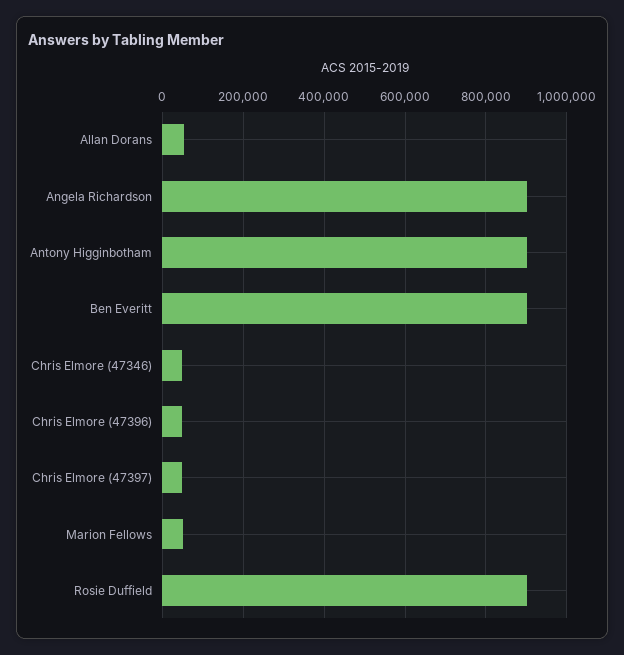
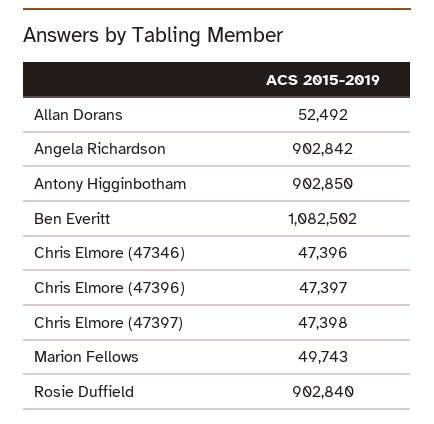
  {
    "Allan Dorans": 52492,
    "Angela Richardson": 902842,
    "Antony Higginbotham": 902850,
-   "Ben Everitt": 900000,
+   "Ben Everitt": 1082502,
    "Chris Elmore (47346)": 47396,
    "Chris Elmore (47396)": 47397,
    "Chris Elmore (47397)": 47398,
    "Marion Fellows": 49743,
    "Rosie Duffield": 902840
  }

